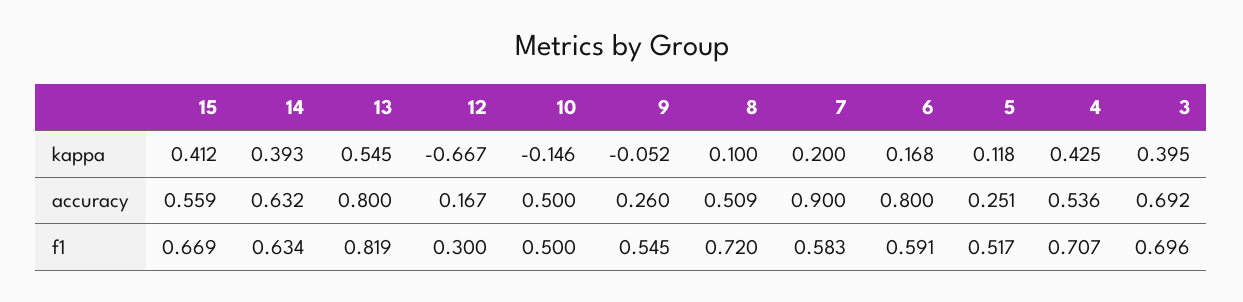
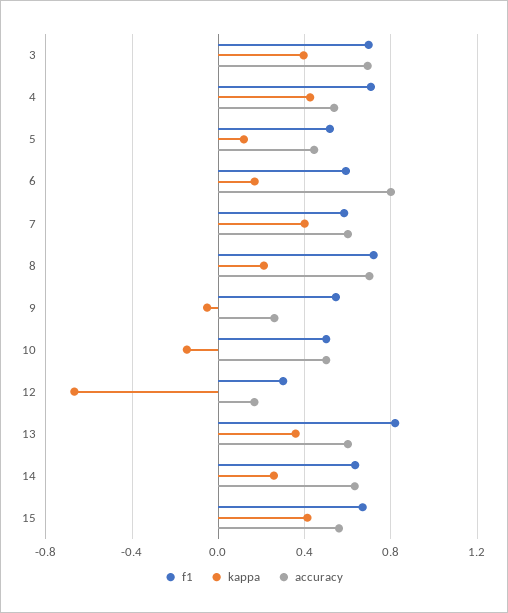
  {
    "kappa": {
      "15": 0.412,
-     "14": 0.393,
+     "14": 0.25,
-     "13": 0.545,
+     "13": 0.35,
      "12": -0.667,
      "10": -0.146,
      "9": -0.052,
-     "8": 0.1,
+     "8": 0.2,
-     "7": 0.2,
+     "7": 0.4,
      "6": 0.168,
      "5": 0.118,
      "4": 0.425,
      "3": 0.395
    },
    "accuracy": {
      "15": 0.559,
      "14": 0.632,
-     "13": 0.8,
+     "13": 0.6,
      "12": 0.167,
      "10": 0.5,
      "9": 0.26,
-     "8": 0.509,
+     "8": 0.7,
-     "7": 0.9,
+     "7": 0.6,
      "6": 0.8,
-     "5": 0.251,
+     "5": 0.45,
      "4": 0.536,
      "3": 0.692
    },
    "f1": {
      "15": 0.669,
      "14": 0.634,
      "13": 0.819,
      "12": 0.3,
      "10": 0.5,
      "9": 0.545,
      "8": 0.72,
      "7": 0.583,
      "6": 0.591,
      "5": 0.517,
      "4": 0.707,
      "3": 0.696
    }
  }

